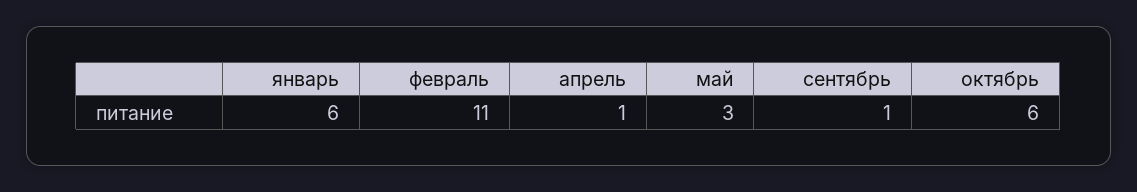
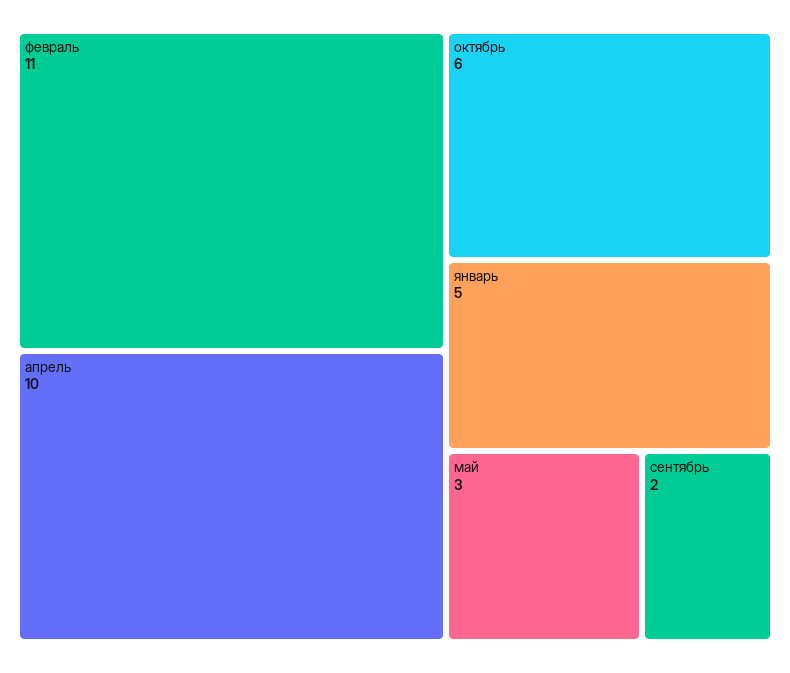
  {
-   "январь": 6,
+   "январь": 5,
    "февраль": 11,
-   "апрель": 1,
+   "апрель": 10,
    "май": 3,
-   "сентябрь": 1,
+   "сентябрь": 2,
    "октябрь": 6
  }

